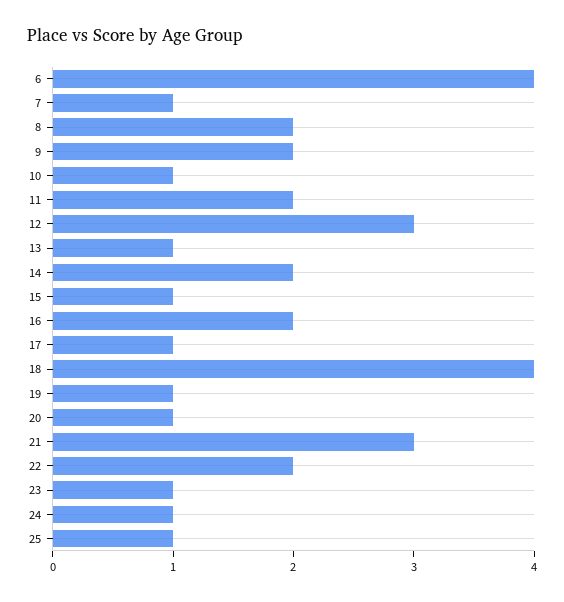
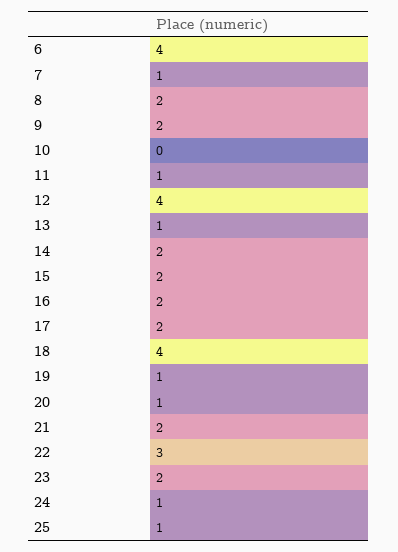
  {
    "6": 4,
    "7": 1,
    "8": 2,
    "9": 2,
-   "10": 1,
+   "10": 0,
-   "11": 2,
+   "11": 1,
-   "12": 3,
+   "12": 4,
    "13": 1,
    "14": 2,
-   "15": 1,
+   "15": 2,
    "16": 2,
-   "17": 1,
+   "17": 2,
    "18": 4,
    "19": 1,
    "20": 1,
-   "21": 3,
+   "21": 2,
-   "22": 2,
+   "22": 3,
-   "23": 1,
+   "23": 2,
    "24": 1,
    "25": 1
  }

